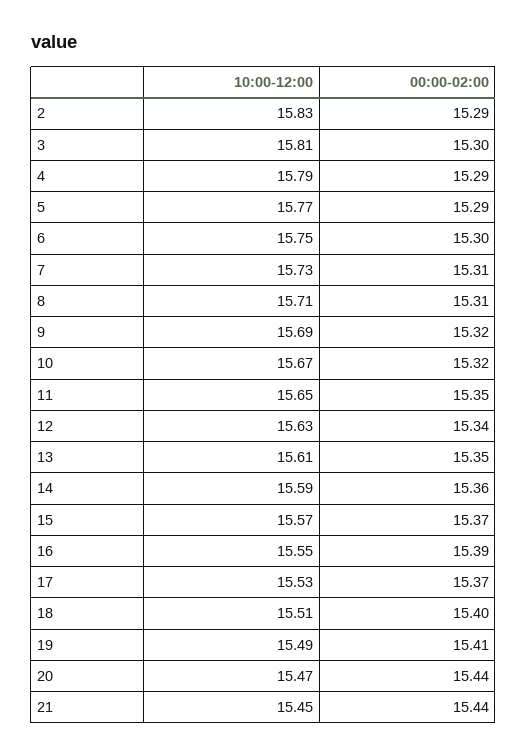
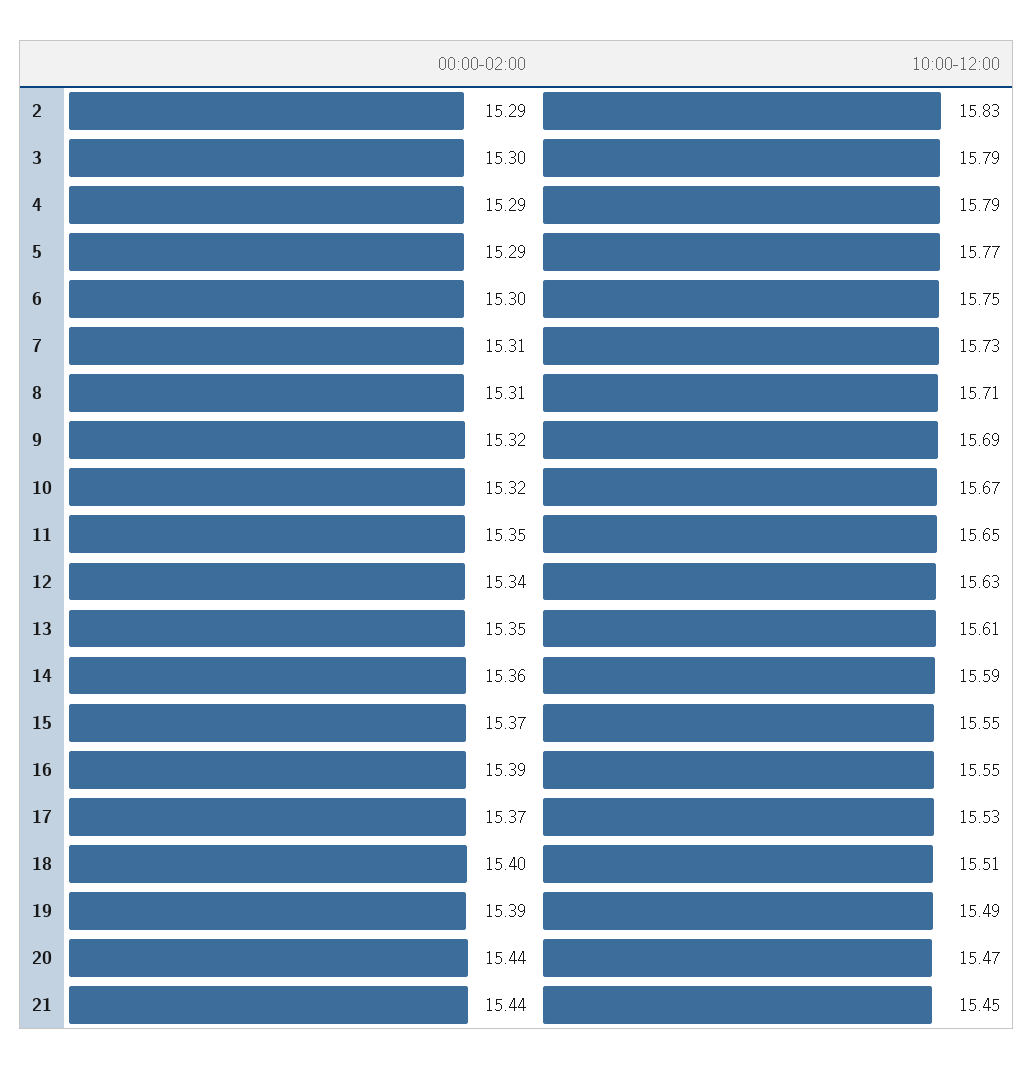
  {
    "10:00-12:00": {
      "2": 15.83,
-     "3": 15.81,
+     "3": 15.79,
      "4": 15.79,
      "5": 15.77,
      "6": 15.75,
      "7": 15.73,
      "8": 15.71,
      "9": 15.69,
      "10": 15.67,
      "11": 15.65,
      "12": 15.63,
      "13": 15.61,
      "14": 15.59,
-     "15": 15.57,
+     "15": 15.55,
      "16": 15.55,
      "17": 15.53,
      "18": 15.51,
      "19": 15.49,
      "20": 15.47,
      "21": 15.45
    },
    "00:00-02:00": {
      "2": 15.29,
      "3": 15.3,
      "4": 15.29,
      "5": 15.29,
      "6": 15.3,
      "7": 15.31,
      "8": 15.31,
      "9": 15.32,
      "10": 15.32,
      "11": 15.35,
      "12": 15.34,
      "13": 15.35,
      "14": 15.36,
      "15": 15.37,
      "16": 15.39,
      "17": 15.37,
      "18": 15.4,
-     "19": 15.41,
+     "19": 15.39,
      "20": 15.44,
      "21": 15.44
    }
  }

